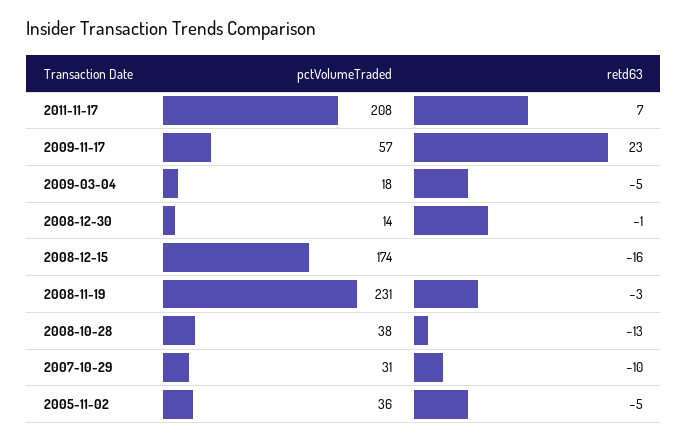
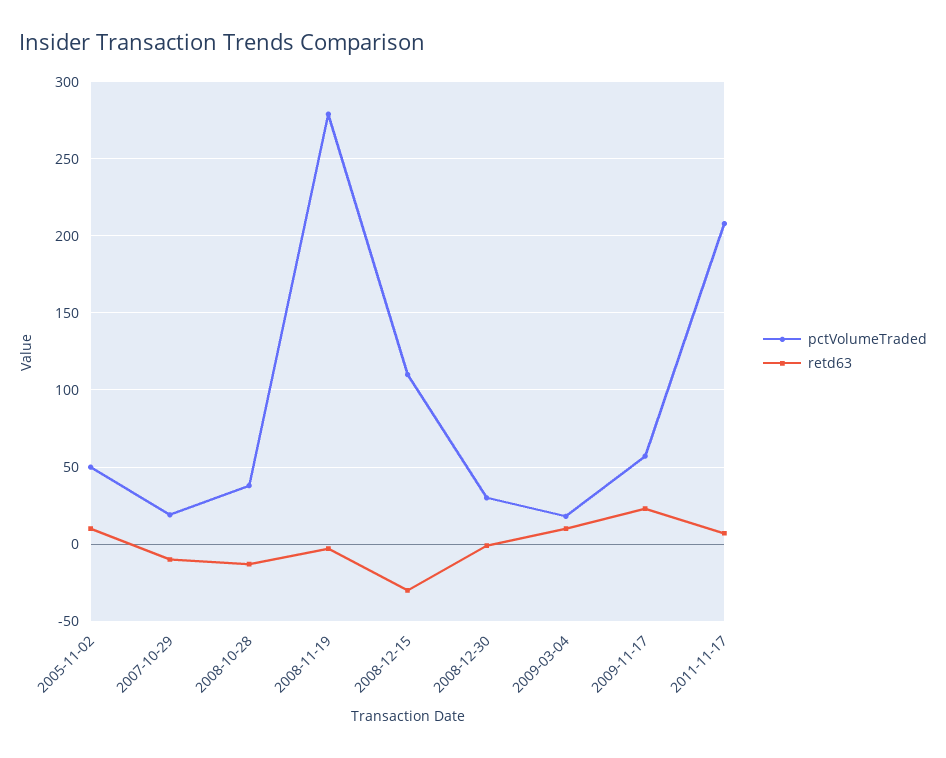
  {
    "pctVolumeTraded": {
      "2011-11-17": 208,
      "2009-11-17": 57,
      "2009-03-04": 18,
-     "2008-12-30": 14,
+     "2008-12-30": 30,
-     "2008-12-15": 174,
+     "2008-12-15": 110,
-     "2008-11-19": 231,
+     "2008-11-19": 280,
      "2008-10-28": 38,
-     "2007-10-29": 31,
+     "2007-10-29": 20,
-     "2005-11-02": 36
+     "2005-11-02": 50
    },
    "retd63": {
      "2011-11-17": 7,
      "2009-11-17": 23,
-     "2009-03-04": -5,
+     "2009-03-04": 10,
      "2008-12-30": -1,
-     "2008-12-15": -16,
+     "2008-12-15": -30,
      "2008-11-19": -3,
      "2008-10-28": -13,
      "2007-10-29": -10,
-     "2005-11-02": -5
+     "2005-11-02": 10
    }
  }

